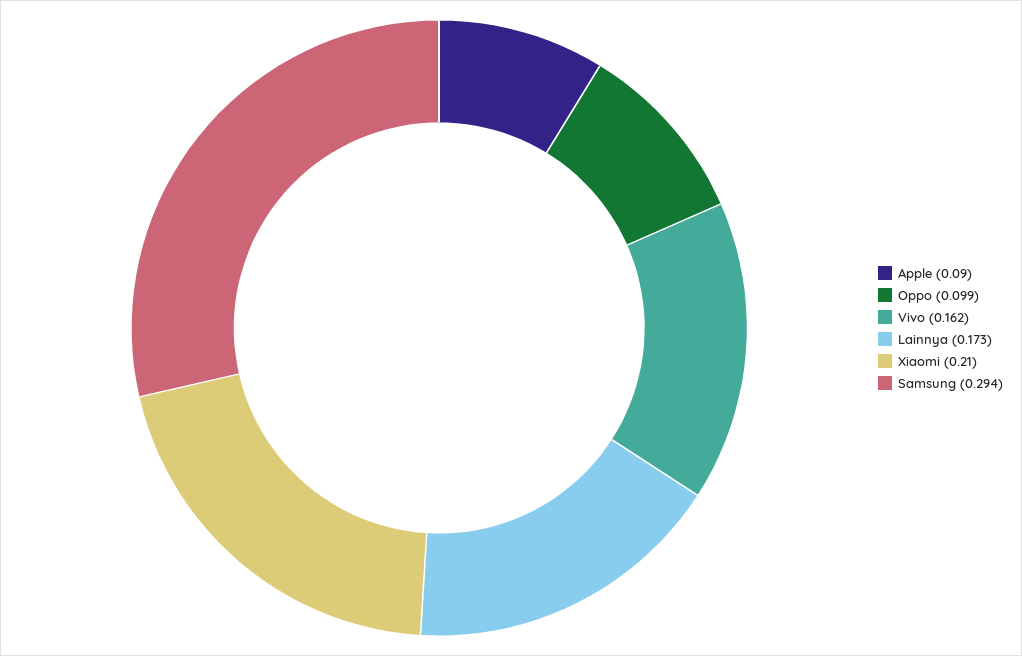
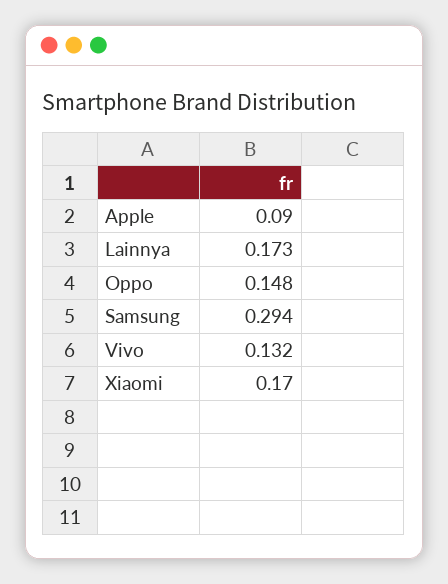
  {
    "Apple": 0.09,
-   "Oppo": 0.099,
+   "Oppo": 0.148,
-   "Vivo": 0.162,
+   "Vivo": 0.132,
    "Lainnya": 0.173,
-   "Xiaomi": 0.21,
+   "Xiaomi": 0.17,
    "Samsung": 0.294
  }

